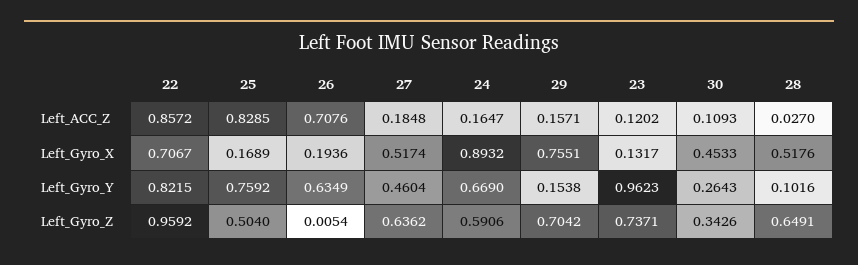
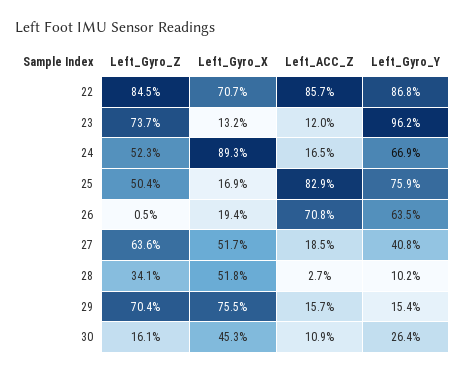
  {
    "22": {
      "Left_ACC_Z": 0.8572,
      "Left_Gyro_X": 0.7067,
-     "Left_Gyro_Y": 0.8215,
+     "Left_Gyro_Y": 0.868,
-     "Left_Gyro_Z": 0.9592
+     "Left_Gyro_Z": 0.845
    },
    "25": {
      "Left_ACC_Z": 0.8285,
      "Left_Gyro_X": 0.1689,
      "Left_Gyro_Y": 0.7592,
      "Left_Gyro_Z": 0.504
    },
    "26": {
      "Left_ACC_Z": 0.7076,
      "Left_Gyro_X": 0.1936,
      "Left_Gyro_Y": 0.6349,
      "Left_Gyro_Z": 0.0054
    },
    "27": {
      "Left_ACC_Z": 0.1848,
      "Left_Gyro_X": 0.5174,
-     "Left_Gyro_Y": 0.4604,
+     "Left_Gyro_Y": 0.408,
      "Left_Gyro_Z": 0.6362
    },
    "24": {
      "Left_ACC_Z": 0.1647,
      "Left_Gyro_X": 0.8932,
      "Left_Gyro_Y": 0.669,
-     "Left_Gyro_Z": 0.5906
+     "Left_Gyro_Z": 0.523
    },
    "29": {
      "Left_ACC_Z": 0.1571,
      "Left_Gyro_X": 0.7551,
      "Left_Gyro_Y": 0.1538,
      "Left_Gyro_Z": 0.7042
    },
    "23": {
      "Left_ACC_Z": 0.1202,
      "Left_Gyro_X": 0.1317,
      "Left_Gyro_Y": 0.9623,
      "Left_Gyro_Z": 0.7371
    },
    "30": {
      "Left_ACC_Z": 0.1093,
      "Left_Gyro_X": 0.4533,
      "Left_Gyro_Y": 0.2643,
-     "Left_Gyro_Z": 0.3426
+     "Left_Gyro_Z": 0.161
    },
    "28": {
      "Left_ACC_Z": 0.027,
      "Left_Gyro_X": 0.5176,
      "Left_Gyro_Y": 0.1016,
-     "Left_Gyro_Z": 0.6491
+     "Left_Gyro_Z": 0.341
    }
  }

